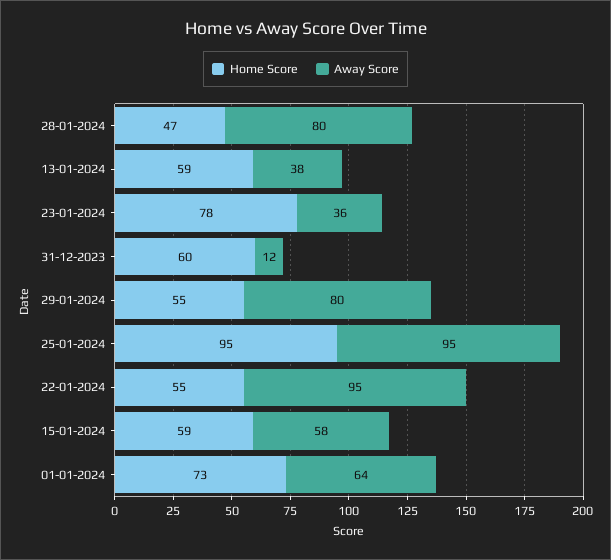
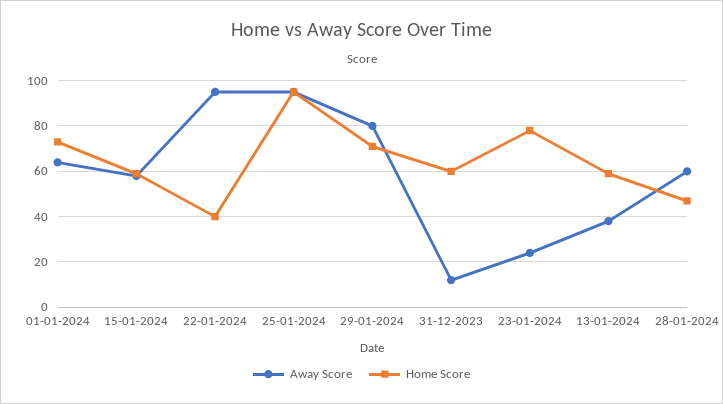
  {
    "Home Score": {
      "28-01-2024": 47,
      "13-01-2024": 59,
      "23-01-2024": 78,
      "31-12-2023": 60,
-     "29-01-2024": 55,
+     "29-01-2024": 70,
      "25-01-2024": 95,
-     "22-01-2024": 55,
+     "22-01-2024": 40,
      "15-01-2024": 59,
      "01-01-2024": 73
    },
    "Away Score": {
-     "28-01-2024": 80,
+     "28-01-2024": 60,
      "13-01-2024": 38,
-     "23-01-2024": 36,
+     "23-01-2024": 25,
      "31-12-2023": 12,
      "29-01-2024": 80,
      "25-01-2024": 95,
      "22-01-2024": 95,
      "15-01-2024": 58,
      "01-01-2024": 64
    }
  }

